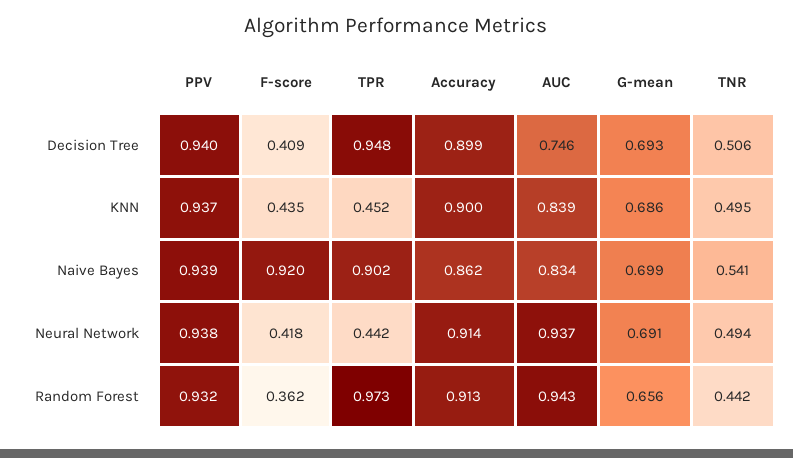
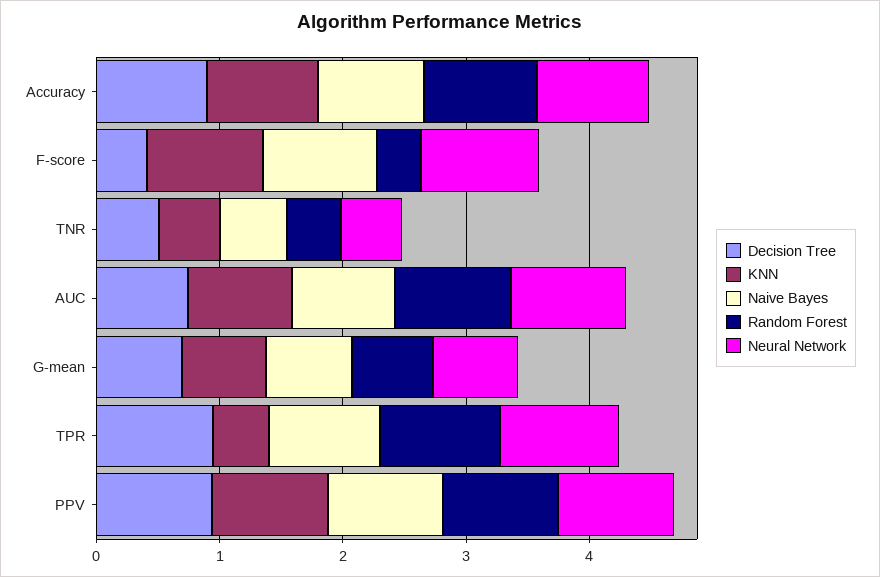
  {
    "Decision Tree": {
      "PPV": 0.94,
      "F-score": 0.409,
      "TPR": 0.948,
      "Accuracy": 0.899,
      "AUC": 0.746,
      "G-mean": 0.693,
      "TNR": 0.506
    },
    "KNN": {
      "PPV": 0.937,
-     "F-score": 0.435,
+     "F-score": 1,
      "TPR": 0.452,
      "Accuracy": 0.9,
      "AUC": 0.839,
      "G-mean": 0.686,
      "TNR": 0.495
    },
    "Naive Bayes": {
      "PPV": 0.939,
      "F-score": 0.92,
      "TPR": 0.902,
      "Accuracy": 0.862,
      "AUC": 0.834,
      "G-mean": 0.699,
      "TNR": 0.541
    },
    "Neural Network": {
      "PPV": 0.938,
-     "F-score": 0.418,
+     "F-score": 1,
-     "TPR": 0.442,
+     "TPR": 1,
      "Accuracy": 0.914,
      "AUC": 0.937,
      "G-mean": 0.691,
      "TNR": 0.494
    },
    "Random Forest": {
      "PPV": 0.932,
      "F-score": 0.362,
      "TPR": 0.973,
      "Accuracy": 0.913,
      "AUC": 0.943,
      "G-mean": 0.656,
      "TNR": 0.442
    }
  }

